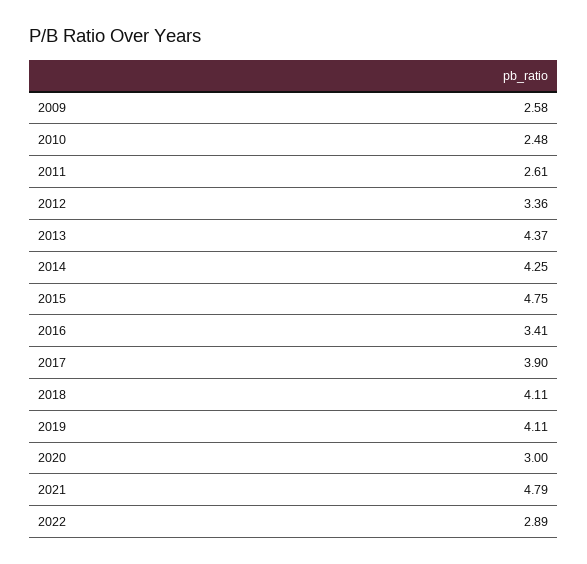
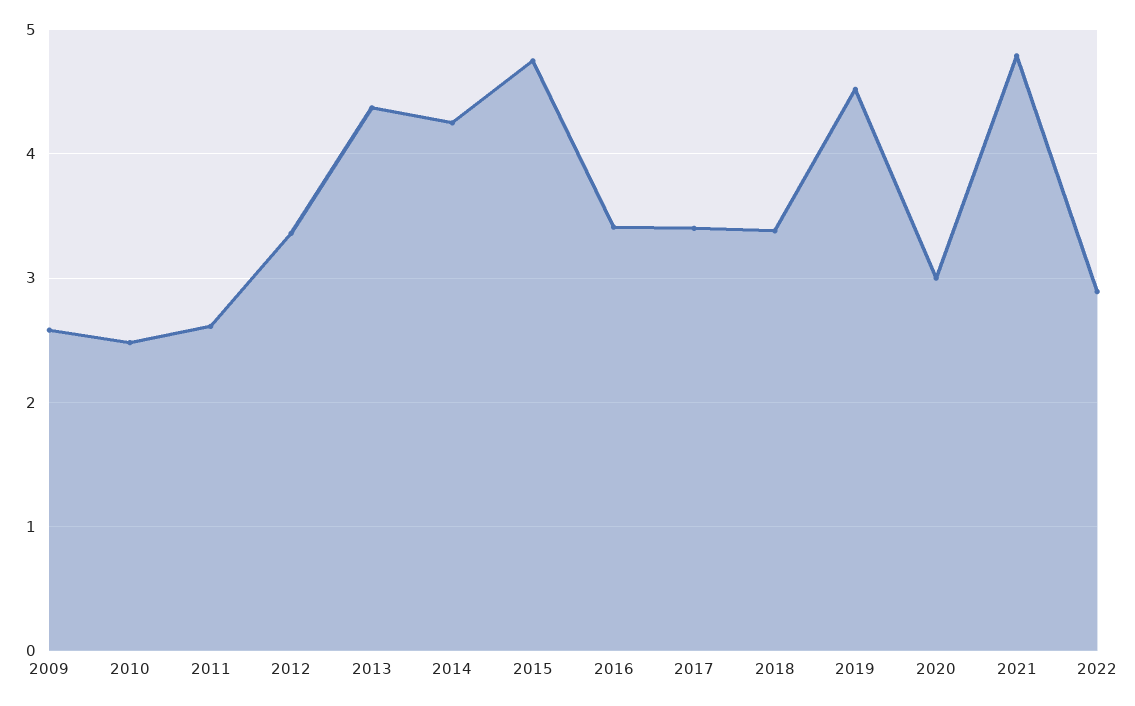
  {
    "2009": 2.58,
    "2010": 2.48,
    "2011": 2.61,
    "2012": 3.36,
    "2013": 4.37,
    "2014": 4.25,
    "2015": 4.75,
    "2016": 3.41,
-   "2017": 3.9,
+   "2017": 3.4,
-   "2018": 4.11,
+   "2018": 3.4,
-   "2019": 4.11,
+   "2019": 4.5,
    "2020": 3,
    "2021": 4.79,
    "2022": 2.89
  }

